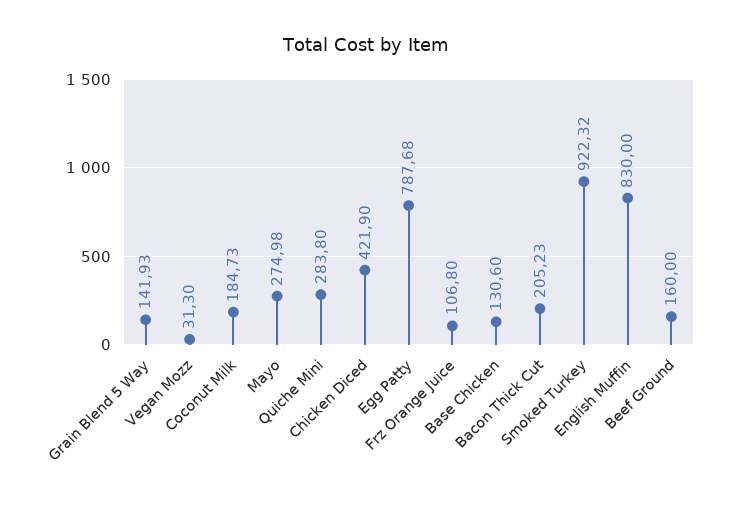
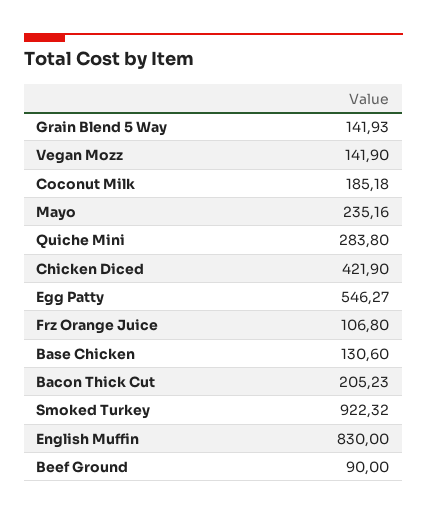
  {
    "Grain Blend 5 Way": 141.93,
-   "Vegan Mozz": 31.3,
+   "Vegan Mozz": 141.9,
-   "Coconut Milk": 184.73,
+   "Coconut Milk": 185.18,
-   "Mayo": 274.98,
+   "Mayo": 235.16,
    "Quiche Mini": 283.8,
    "Chicken Diced": 421.9,
-   "Egg Patty": 787.68,
+   "Egg Patty": 546.27,
    "Frz Orange Juice": 106.8,
    "Base Chicken": 130.6,
    "Bacon Thick Cut": 205.23,
    "Smoked Turkey": 922.32,
    "English Muffin": 830,
-   "Beef Ground": 160
+   "Beef Ground": 90
  }

